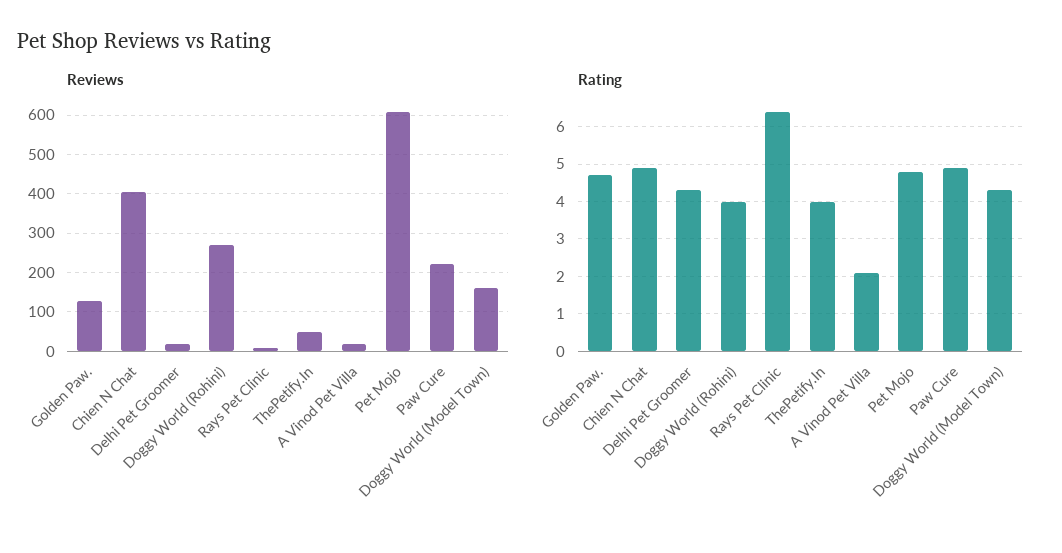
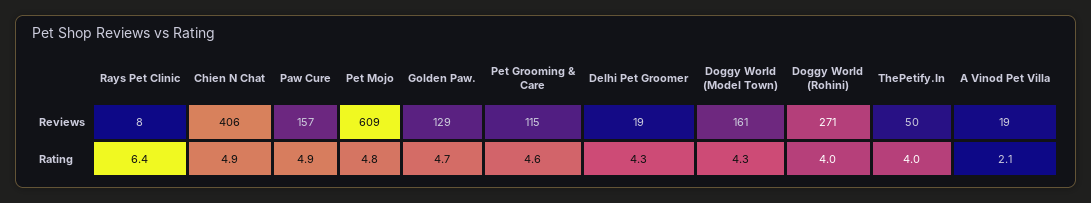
  {
    "Reviews": {
      "Golden Paw.": 129,
      "Chien N Chat": 406,
      "Delhi Pet Groomer": 19,
      "Doggy World (Rohini)": 271,
      "Rays Pet Clinic": 8,
      "ThePetify.In": 50,
      "A Vinod Pet Villa": 19,
      "Pet Mojo": 609,
-     "Paw Cure": 220,
+     "Paw Cure": 157,
-     "Doggy World (Model Town)": 161
+     "Doggy World (Model Town)": 161,
+     "Pet Grooming & Care": 115
    },
    "Rating": {
      "Golden Paw.": 4.7,
      "Chien N Chat": 4.9,
      "Delhi Pet Groomer": 4.3,
      "Doggy World (Rohini)": 4,
      "Rays Pet Clinic": 6.4,
      "ThePetify.In": 4,
      "A Vinod Pet Villa": 2.1,
      "Pet Mojo": 4.8,
      "Paw Cure": 4.9,
-     "Doggy World (Model Town)": 4.3
+     "Doggy World (Model Town)": 4.3,
+     "Pet Grooming & Care": 4.6
    }
  }

